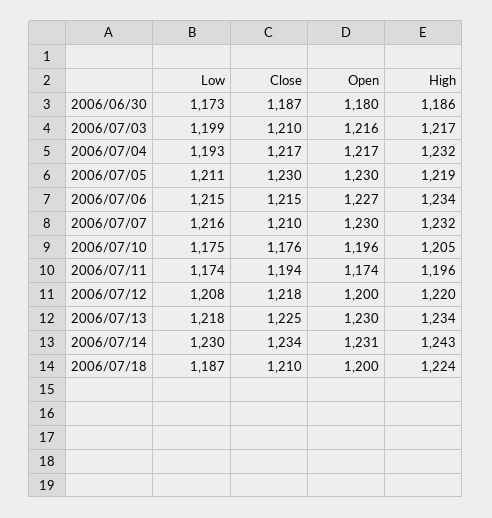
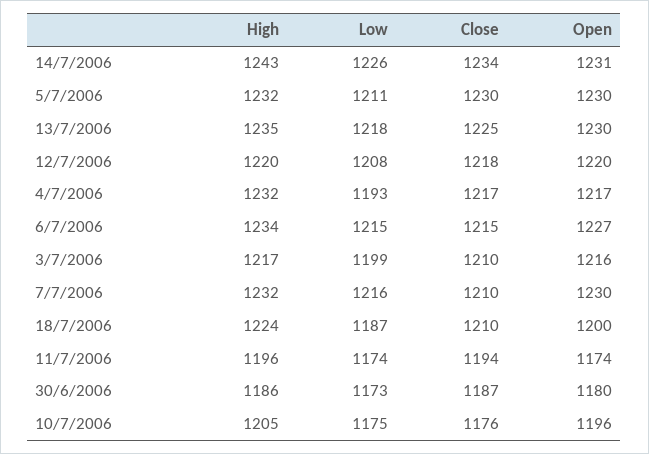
  {
    "Low": {
      "2006/06/30": 1173,
      "2006/07/03": 1199,
      "2006/07/04": 1193,
      "2006/07/05": 1211,
      "2006/07/06": 1215,
      "2006/07/07": 1216,
      "2006/07/10": 1175,
      "2006/07/11": 1174,
      "2006/07/12": 1208,
      "2006/07/13": 1218,
-     "2006/07/14": 1230,
+     "2006/07/14": 1226,
      "2006/07/18": 1187
    },
    "Close": {
      "2006/06/30": 1187,
      "2006/07/03": 1210,
      "2006/07/04": 1217,
      "2006/07/05": 1230,
      "2006/07/06": 1215,
      "2006/07/07": 1210,
      "2006/07/10": 1176,
      "2006/07/11": 1194,
      "2006/07/12": 1218,
      "2006/07/13": 1225,
      "2006/07/14": 1234,
      "2006/07/18": 1210
    },
    "Open": {
      "2006/06/30": 1180,
      "2006/07/03": 1216,
      "2006/07/04": 1217,
      "2006/07/05": 1230,
      "2006/07/06": 1227,
      "2006/07/07": 1230,
      "2006/07/10": 1196,
      "2006/07/11": 1174,
-     "2006/07/12": 1200,
+     "2006/07/12": 1220,
      "2006/07/13": 1230,
      "2006/07/14": 1231,
      "2006/07/18": 1200
    },
    "High": {
      "2006/06/30": 1186,
      "2006/07/03": 1217,
      "2006/07/04": 1232,
-     "2006/07/05": 1219,
+     "2006/07/05": 1232,
      "2006/07/06": 1234,
      "2006/07/07": 1232,
      "2006/07/10": 1205,
      "2006/07/11": 1196,
      "2006/07/12": 1220,
-     "2006/07/13": 1234,
+     "2006/07/13": 1235,
      "2006/07/14": 1243,
      "2006/07/18": 1224
    }
  }

